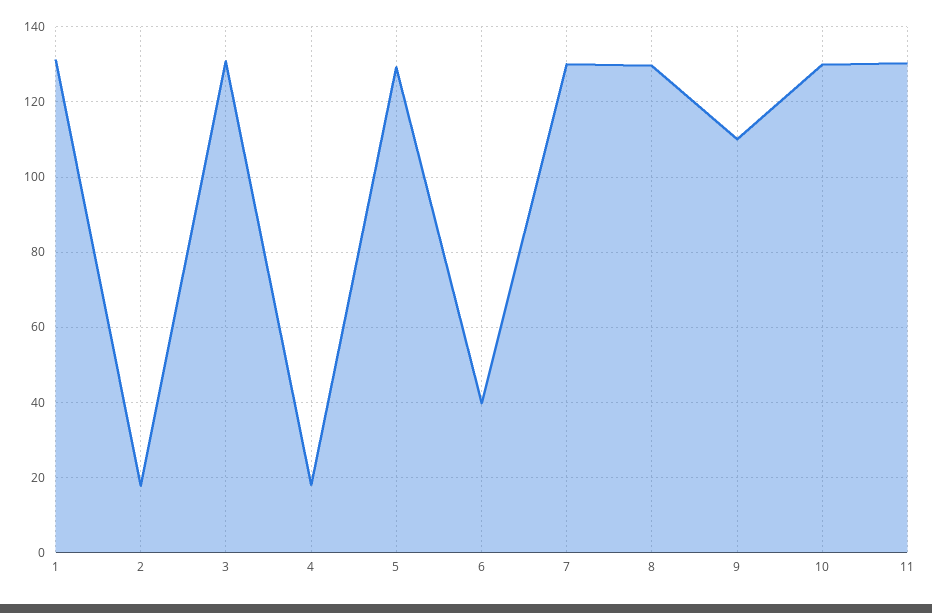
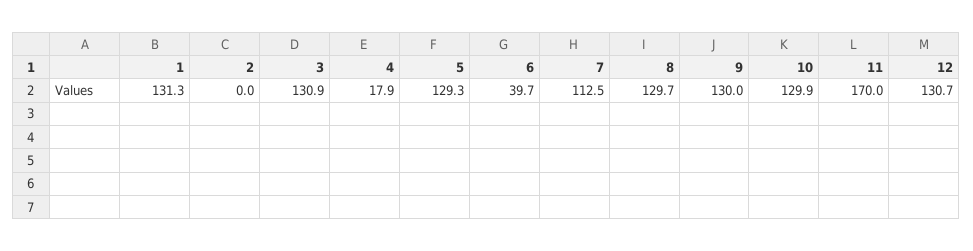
  {
    "1": 131.3,
-   "2": 18,
+   "2": 0,
    "3": 130.9,
    "4": 17.9,
    "5": 129.3,
    "6": 39.7,
-   "7": 130,
+   "7": 112.5,
    "8": 129.7,
-   "9": 110,
+   "9": 130,
    "10": 129.9,
-   "11": 130
+   "11": 170,
+   "12": 130.7
  }

